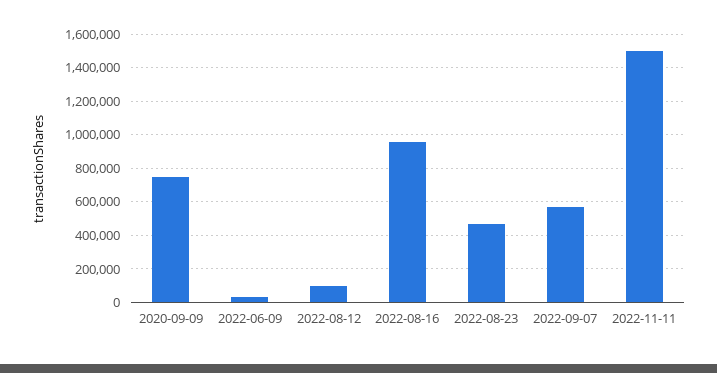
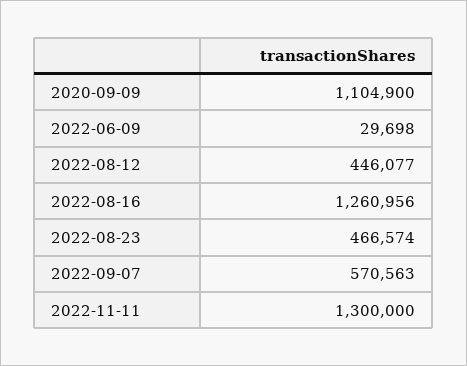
  {
-   "2020-09-09": 750000,
+   "2020-09-09": 1104900,
    "2022-06-09": 29698,
-   "2022-08-12": 100000,
+   "2022-08-12": 446077,
-   "2022-08-16": 950000,
+   "2022-08-16": 1260956,
    "2022-08-23": 466574,
    "2022-09-07": 570563,
-   "2022-11-11": 1500000
+   "2022-11-11": 1300000
  }

